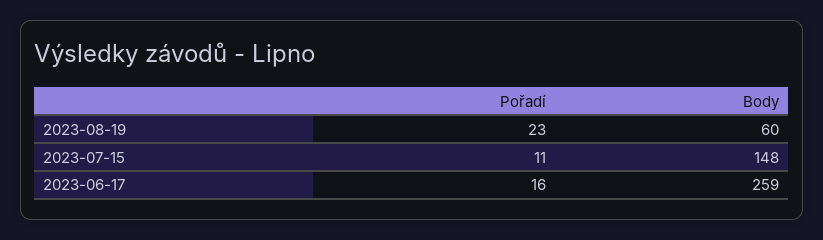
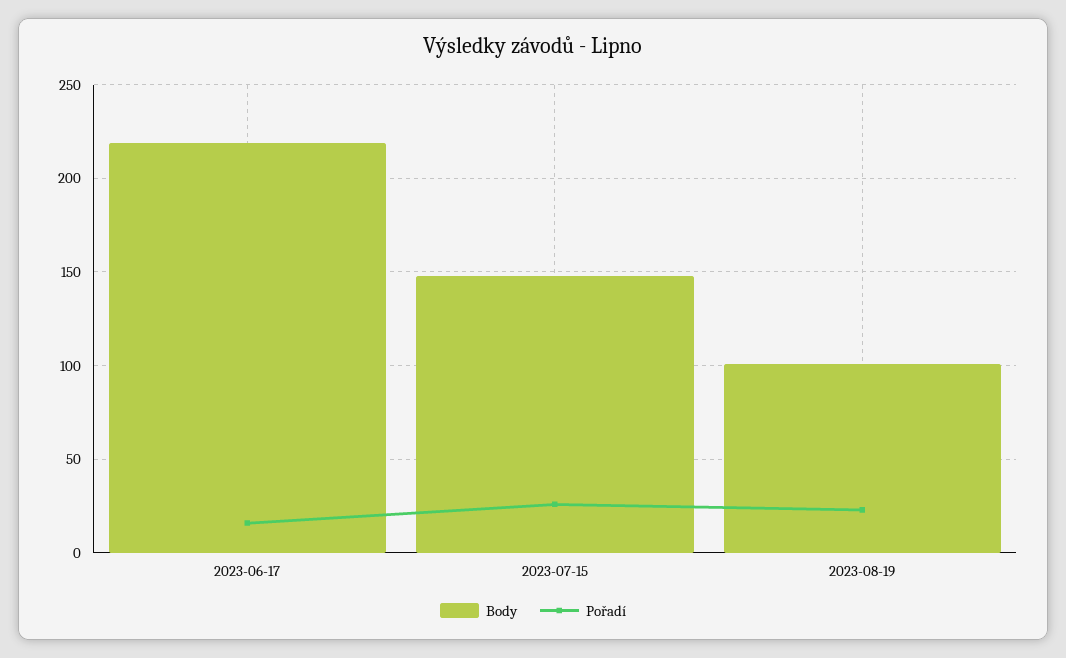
  {
    "Pořadí": {
      "2023-08-19": 23,
-     "2023-07-15": 11,
+     "2023-07-15": 25,
      "2023-06-17": 16
    },
    "Body": {
-     "2023-08-19": 60,
+     "2023-08-19": 100,
      "2023-07-15": 148,
-     "2023-06-17": 259
+     "2023-06-17": 220
    }
  }

